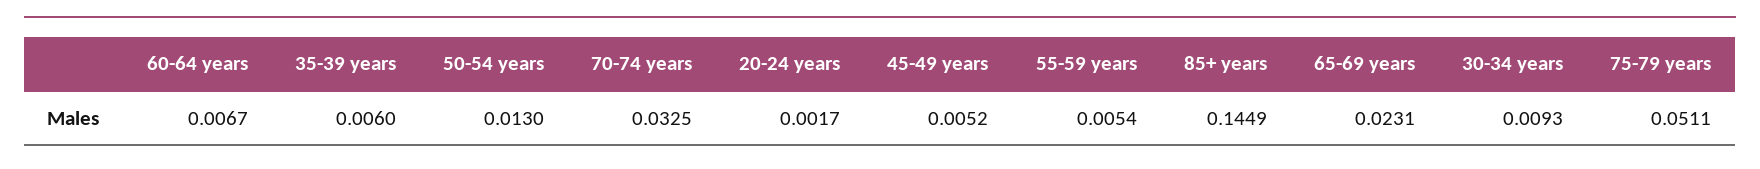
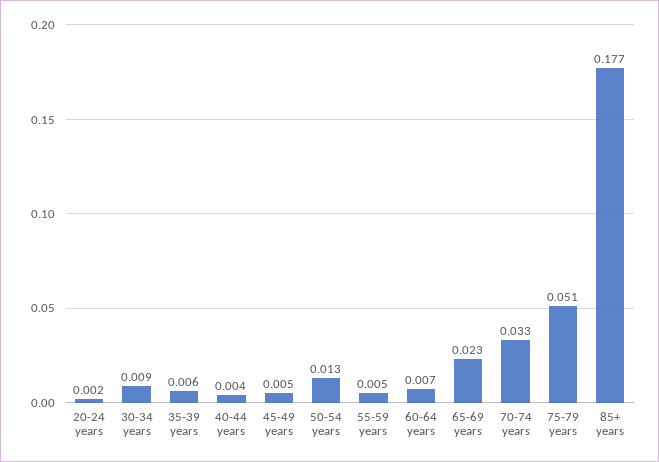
  {
    "60-64 years": 0.0067,
    "35-39 years": 0.006,
    "50-54 years": 0.013,
    "70-74 years": 0.0325,
    "20-24 years": 0.0017,
    "45-49 years": 0.0052,
    "55-59 years": 0.0054,
-   "85+ years": 0.1449,
+   "85+ years": 0.177,
    "65-69 years": 0.0231,
    "30-34 years": 0.0093,
-   "75-79 years": 0.0511
+   "75-79 years": 0.0511,
+   "40-44 years": 0.004
  }

